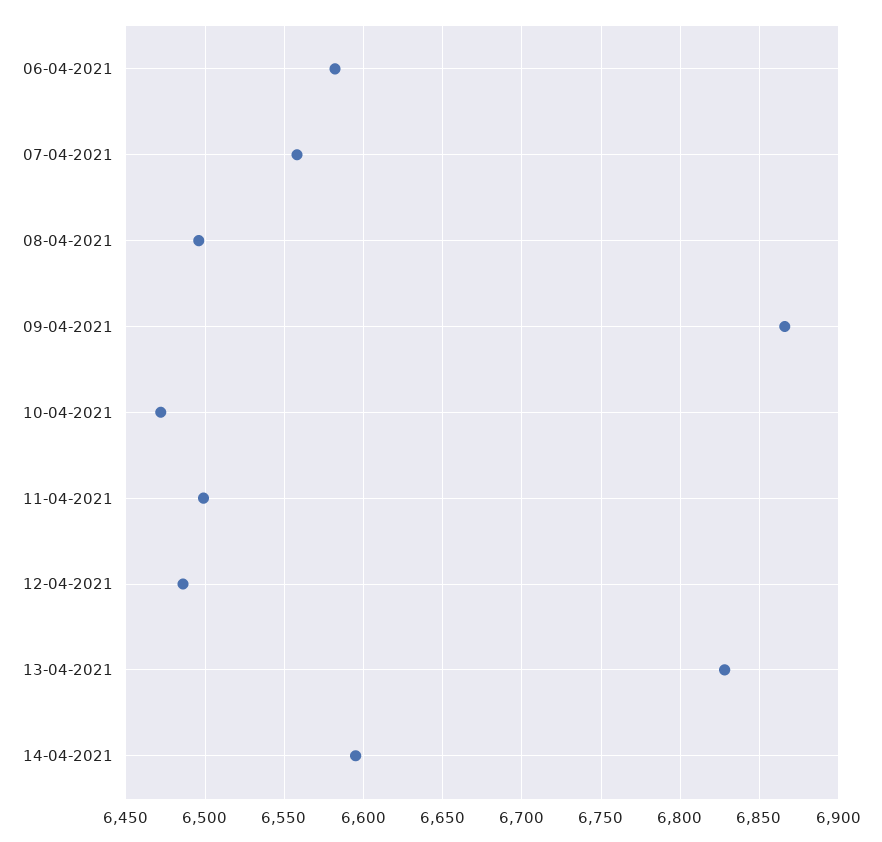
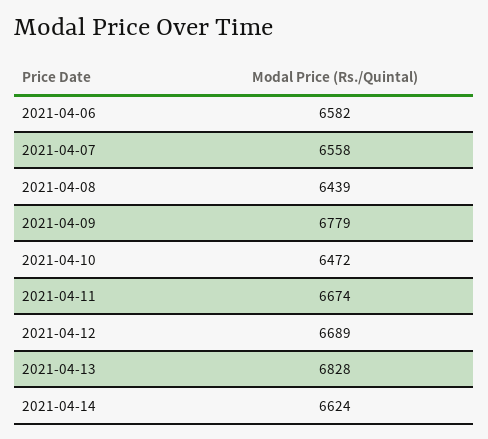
  {
    "06-04-2021": 6582,
    "07-04-2021": 6558,
-   "08-04-2021": 6495,
+   "08-04-2021": 6439,
-   "09-04-2021": 6865,
+   "09-04-2021": 6779,
    "10-04-2021": 6472,
-   "11-04-2021": 6500,
+   "11-04-2021": 6674,
-   "12-04-2021": 6485,
+   "12-04-2021": 6689,
    "13-04-2021": 6828,
-   "14-04-2021": 6595
+   "14-04-2021": 6624
  }

